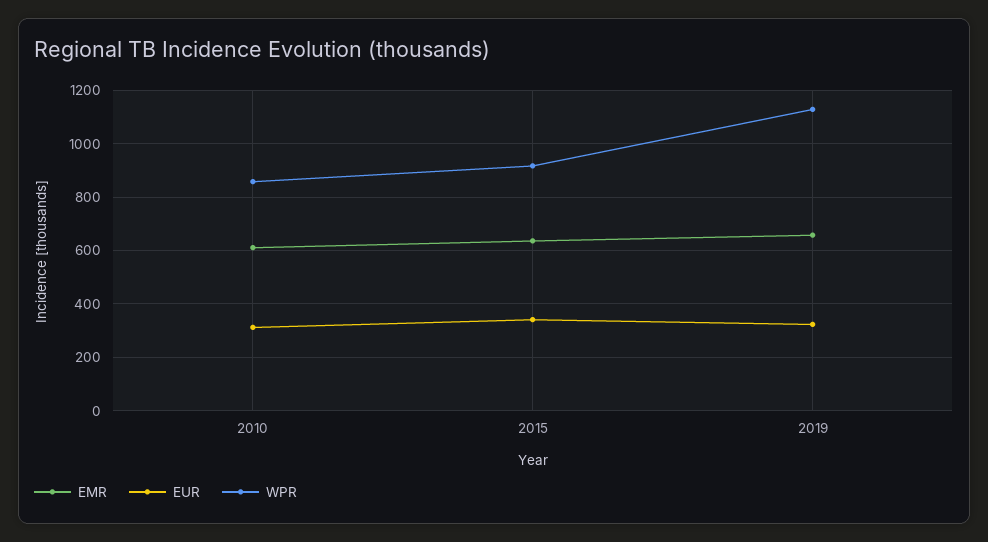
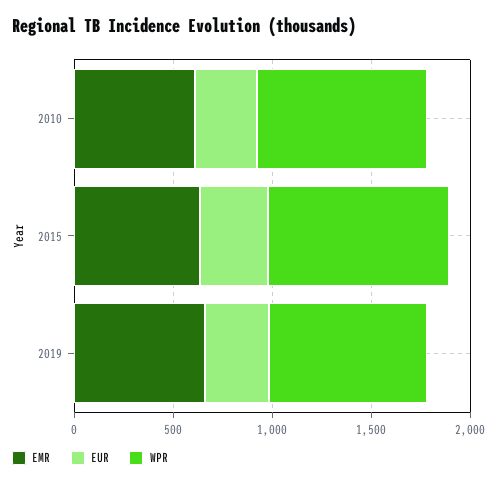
  {
    "EMR": {
      "2010": 600,
      "2015": 625,
      "2019": 650
    },
    "EUR": {
      "2010": 300,
      "2015": 350,
      "2019": 325
    },
    "WPR": {
      "2010": 850,
      "2015": 925,
-     "2019": 1125
+     "2019": 800
    }
  }

